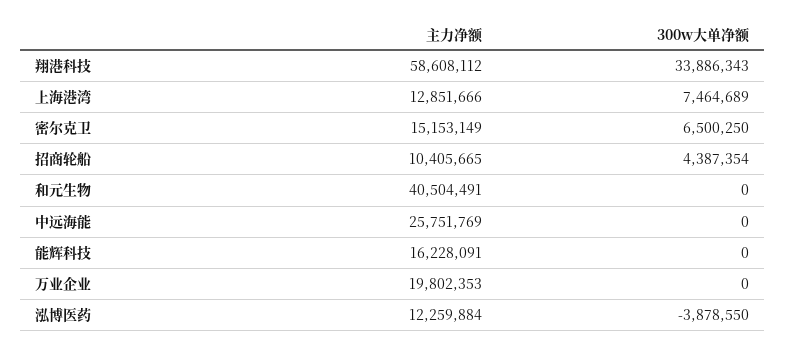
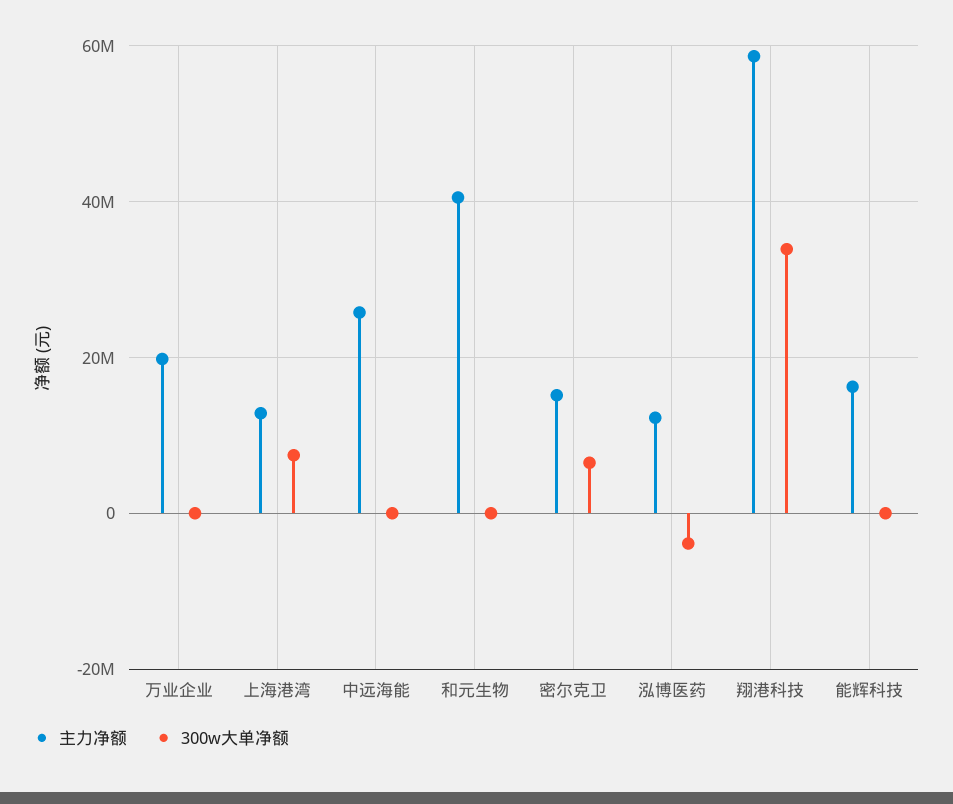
  {
    "主力净额": {
      "翔港科技": 58608112,
      "上海港湾": 12851666,
      "密尔克卫": 15153149,
-     "招商轮船": 10405665,
      "和元生物": 40504491,
      "中远海能": 25751769,
      "能辉科技": 16228091,
      "万业企业": 19802353,
      "泓博医药": 12259884
    },
    "300w大单净额": {
      "翔港科技": 33886343,
      "上海港湾": 7464689,
      "密尔克卫": 6500250,
-     "招商轮船": 4387354,
      "和元生物": 0,
      "中远海能": 0,
      "能辉科技": 0,
      "万业企业": 0,
      "泓博医药": -3878550
    }
  }

